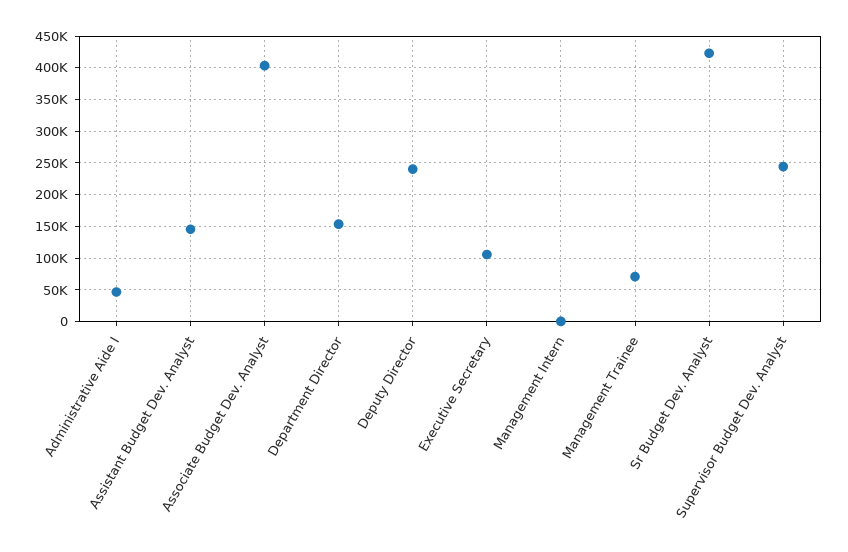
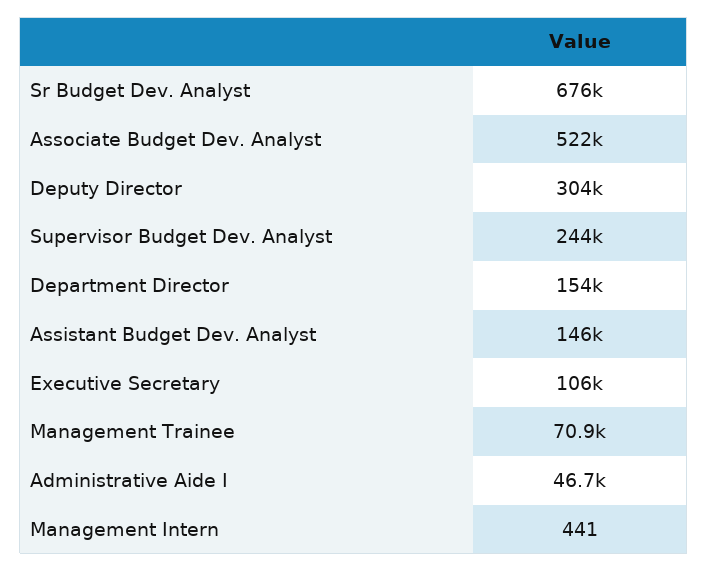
  {
    "Administrative Aide I": 46700,
    "Assistant Budget Dev. Analyst": 146000,
-   "Associate Budget Dev. Analyst": 400000,
+   "Associate Budget Dev. Analyst": 522000,
    "Department Director": 154000,
-   "Deputy Director": 240000,
+   "Deputy Director": 304000,
    "Executive Secretary": 106000,
    "Management Intern": 441,
    "Management Trainee": 70900,
-   "Sr Budget Dev. Analyst": 420000,
+   "Sr Budget Dev. Analyst": 676000,
    "Supervisor Budget Dev. Analyst": 244000
  }

